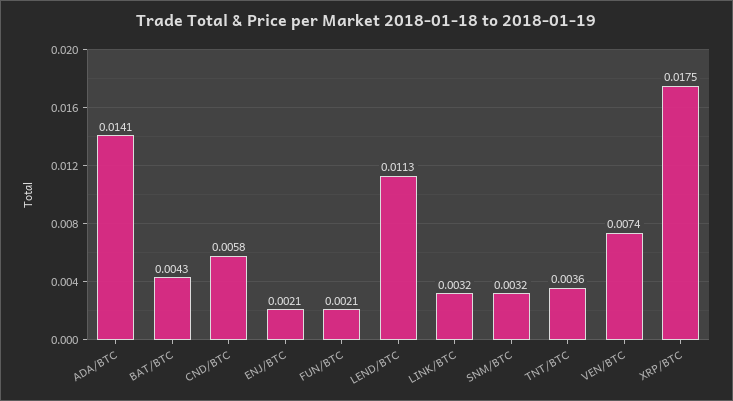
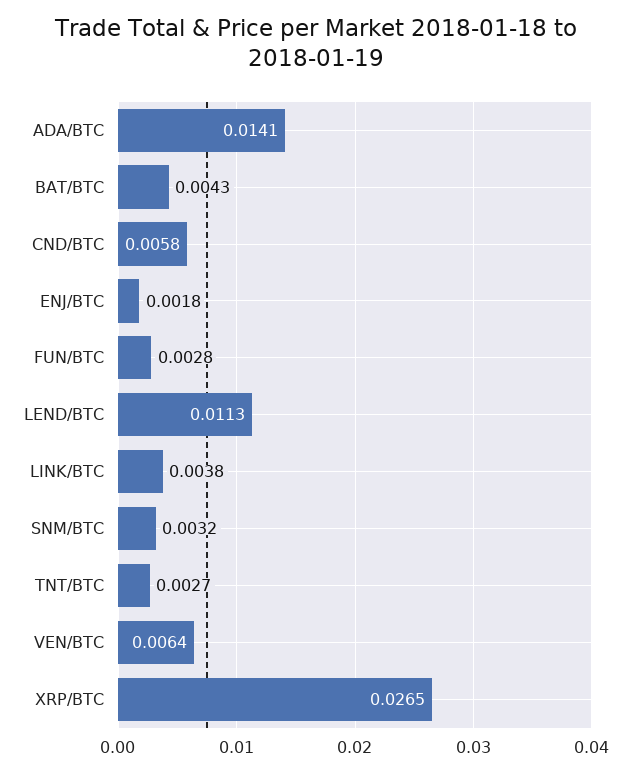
  {
    "ADA/BTC": 0.0141,
    "BAT/BTC": 0.0043,
    "CND/BTC": 0.0058,
-   "ENJ/BTC": 0.0021,
+   "ENJ/BTC": 0.0018,
-   "FUN/BTC": 0.0021,
+   "FUN/BTC": 0.0028,
    "LEND/BTC": 0.0113,
-   "LINK/BTC": 0.0032,
+   "LINK/BTC": 0.0038,
    "SNM/BTC": 0.0032,
-   "TNT/BTC": 0.0036,
+   "TNT/BTC": 0.0027,
-   "VEN/BTC": 0.0074,
+   "VEN/BTC": 0.0064,
-   "XRP/BTC": 0.0175
+   "XRP/BTC": 0.0265
  }

